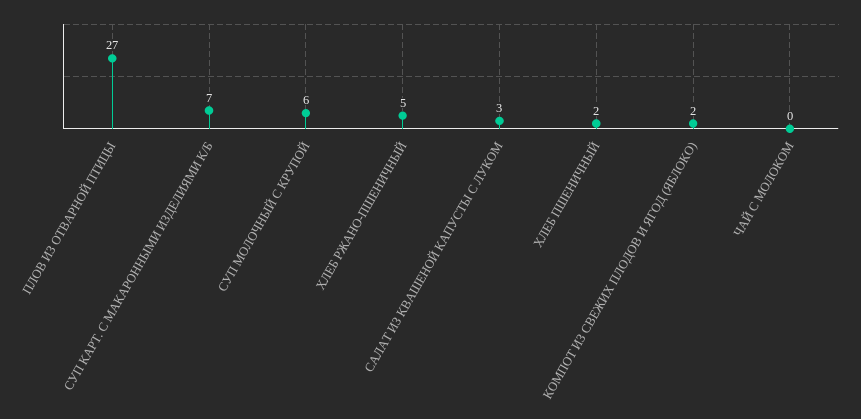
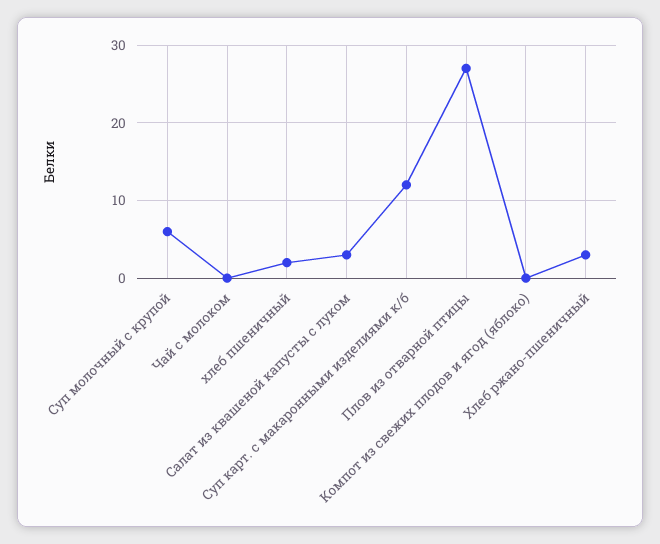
  {
    "ПЛОВ ИЗ ОТВАРНОЙ ПТИЦЫ": 27,
-   "СУП КАРТ. С МАКАРОННЫМИ ИЗДЕЛИЯМИ К/Б": 7,
+   "СУП КАРТ. С МАКАРОННЫМИ ИЗДЕЛИЯМИ К/Б": 12,
    "СУП МОЛОЧНЫЙ С КРУПОЙ": 6,
-   "ХЛЕБ РЖАНО-ПШЕНИЧНЫЙ": 5,
+   "ХЛЕБ РЖАНО-ПШЕНИЧНЫЙ": 3,
    "САЛАТ ИЗ КВАШЕНОЙ КАПУСТЫ С ЛУКОМ": 3,
    "ХЛЕБ ПШЕНИЧНЫЙ": 2,
-   "КОМПОТ ИЗ СВЕЖИХ ПЛОДОВ И ЯГОД (ЯБЛОКО)": 2,
+   "КОМПОТ ИЗ СВЕЖИХ ПЛОДОВ И ЯГОД (ЯБЛОКО)": 0,
    "ЧАЙ С МОЛОКОМ": 0
  }

